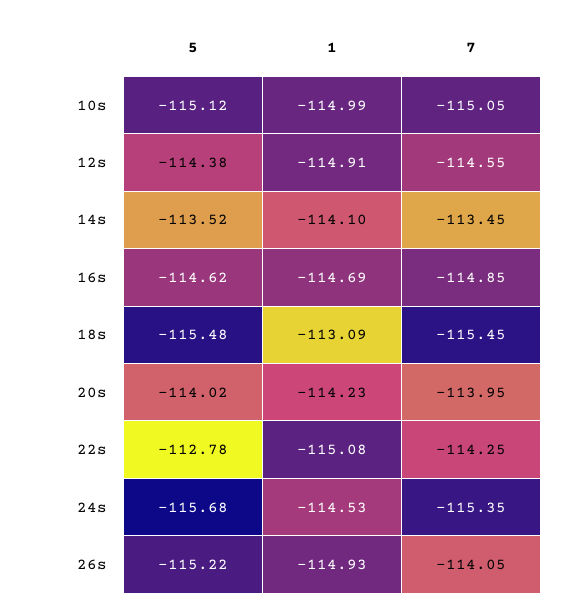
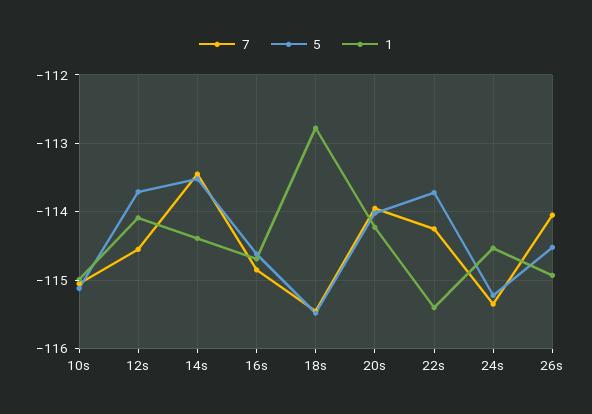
  {
    "5": {
      "10s": -115.12,
-     "12s": -114.38,
+     "12s": -113.7,
      "14s": -113.52,
      "16s": -114.62,
      "18s": -115.48,
      "20s": -114.02,
-     "22s": -112.78,
+     "22s": -113.7,
-     "24s": -115.68,
+     "24s": -115.2,
-     "26s": -115.22
+     "26s": -114.5
    },
    "1": {
      "10s": -114.99,
-     "12s": -114.91,
+     "12s": -114.1,
-     "14s": -114.1,
+     "14s": -114.4,
      "16s": -114.69,
-     "18s": -113.09,
+     "18s": -112.8,
      "20s": -114.23,
-     "22s": -115.08,
+     "22s": -115.4,
      "24s": -114.53,
      "26s": -114.93
    },
    "7": {
      "10s": -115.05,
      "12s": -114.55,
      "14s": -113.45,
      "16s": -114.85,
      "18s": -115.45,
      "20s": -113.95,
      "22s": -114.25,
      "24s": -115.35,
      "26s": -114.05
    }
  }

